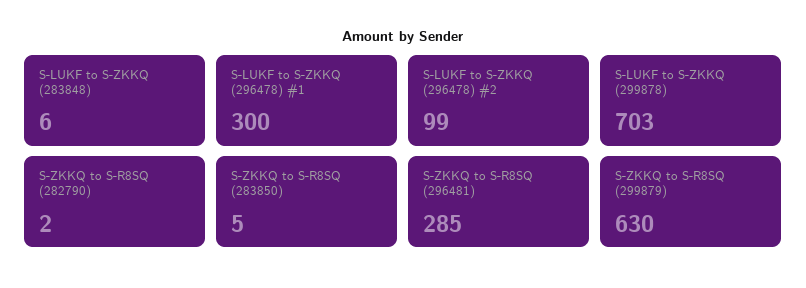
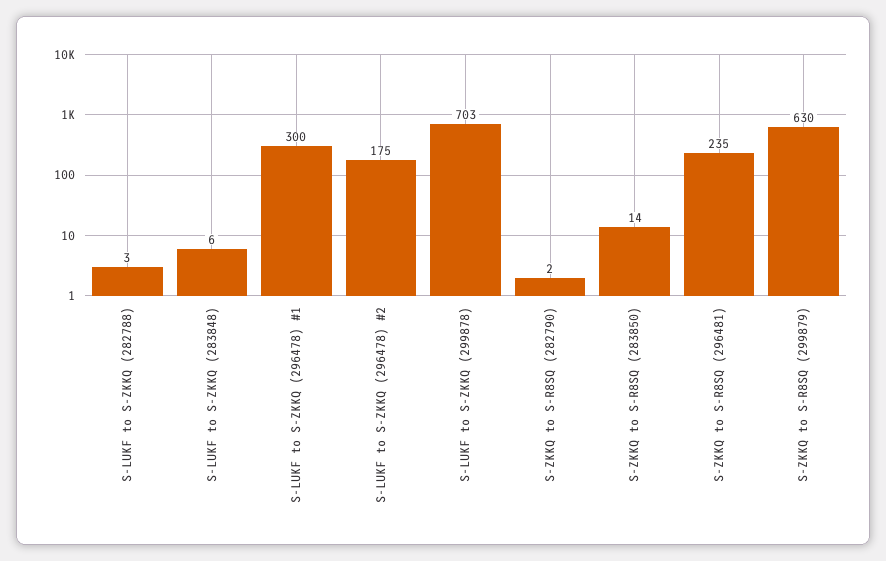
  {
    "S-LUKF to S-ZKKQ (283848)": 6,
    "S-LUKF to S-ZKKQ (296478) #1": 300,
-   "S-LUKF to S-ZKKQ (296478) #2": 99,
+   "S-LUKF to S-ZKKQ (296478) #2": 175,
    "S-LUKF to S-ZKKQ (299878)": 703,
    "S-ZKKQ to S-R8SQ (282790)": 2,
-   "S-ZKKQ to S-R8SQ (283850)": 5,
+   "S-ZKKQ to S-R8SQ (283850)": 14,
-   "S-ZKKQ to S-R8SQ (296481)": 285,
+   "S-ZKKQ to S-R8SQ (296481)": 235,
-   "S-ZKKQ to S-R8SQ (299879)": 630
+   "S-ZKKQ to S-R8SQ (299879)": 630,
+   "S-LUKF to S-ZKKQ (282788)": 3
  }

